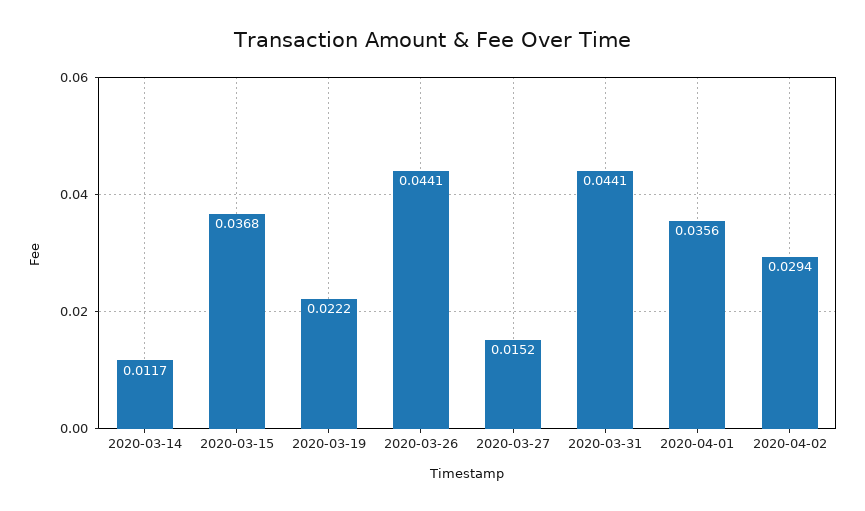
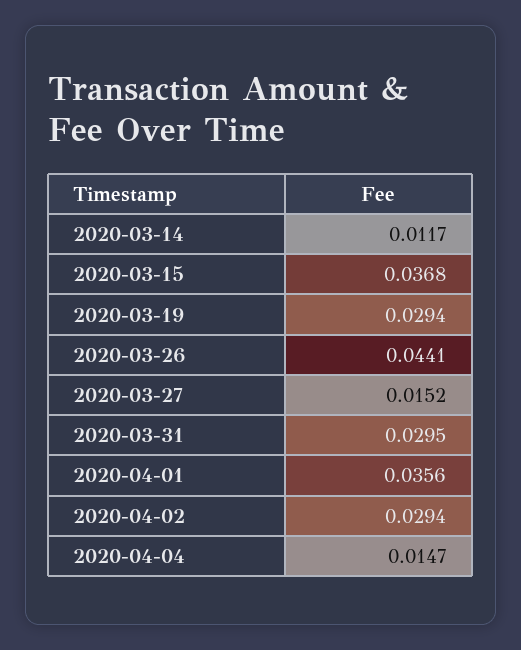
  {
    "2020-03-14": 0.0117,
    "2020-03-15": 0.0368,
-   "2020-03-19": 0.0222,
+   "2020-03-19": 0.0294,
    "2020-03-26": 0.0441,
    "2020-03-27": 0.0152,
-   "2020-03-31": 0.0441,
+   "2020-03-31": 0.0295,
    "2020-04-01": 0.0356,
-   "2020-04-02": 0.0294
+   "2020-04-02": 0.0294,
+   "2020-04-04": 0.0147
  }

